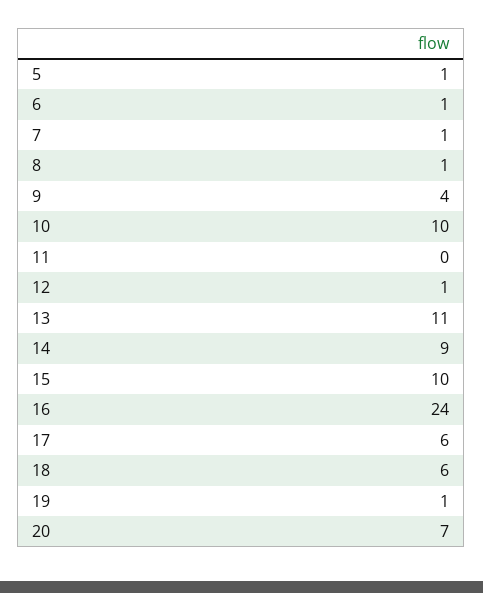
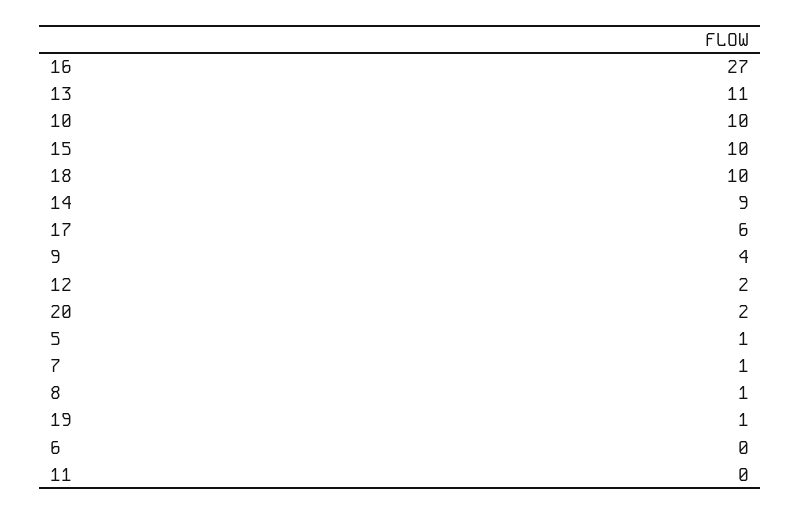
  {
    "5": 1,
-   "6": 1,
+   "6": 0,
    "7": 1,
    "8": 1,
    "9": 4,
    "10": 10,
    "11": 0,
-   "12": 1,
+   "12": 2,
    "13": 11,
    "14": 9,
    "15": 10,
-   "16": 24,
+   "16": 27,
    "17": 6,
-   "18": 6,
+   "18": 10,
    "19": 1,
-   "20": 7
+   "20": 2
  }

